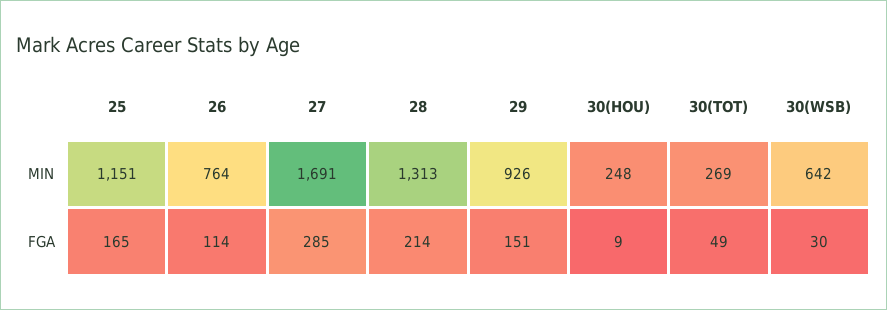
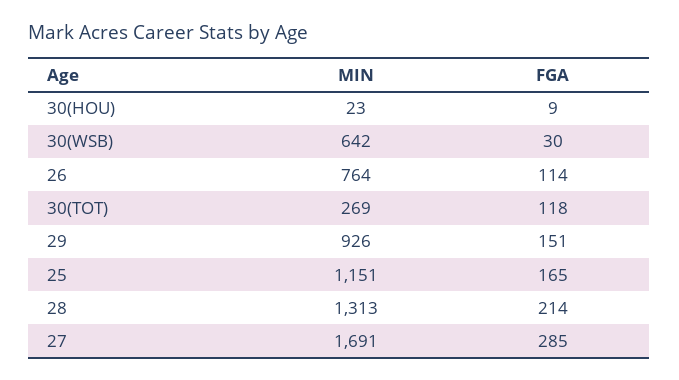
  {
    "25": {
      "MIN": 1151,
      "FGA": 165
    },
    "26": {
      "MIN": 764,
      "FGA": 114
    },
    "27": {
      "MIN": 1691,
      "FGA": 285
    },
    "28": {
      "MIN": 1313,
      "FGA": 214
    },
    "29": {
      "MIN": 926,
      "FGA": 151
    },
    "30(HOU)": {
-     "MIN": 248,
+     "MIN": 23,
      "FGA": 9
    },
    "30(TOT)": {
      "MIN": 269,
-     "FGA": 49
+     "FGA": 118
    },
    "30(WSB)": {
      "MIN": 642,
      "FGA": 30
    }
  }

